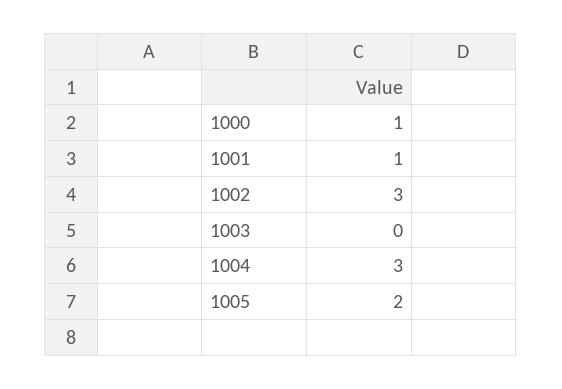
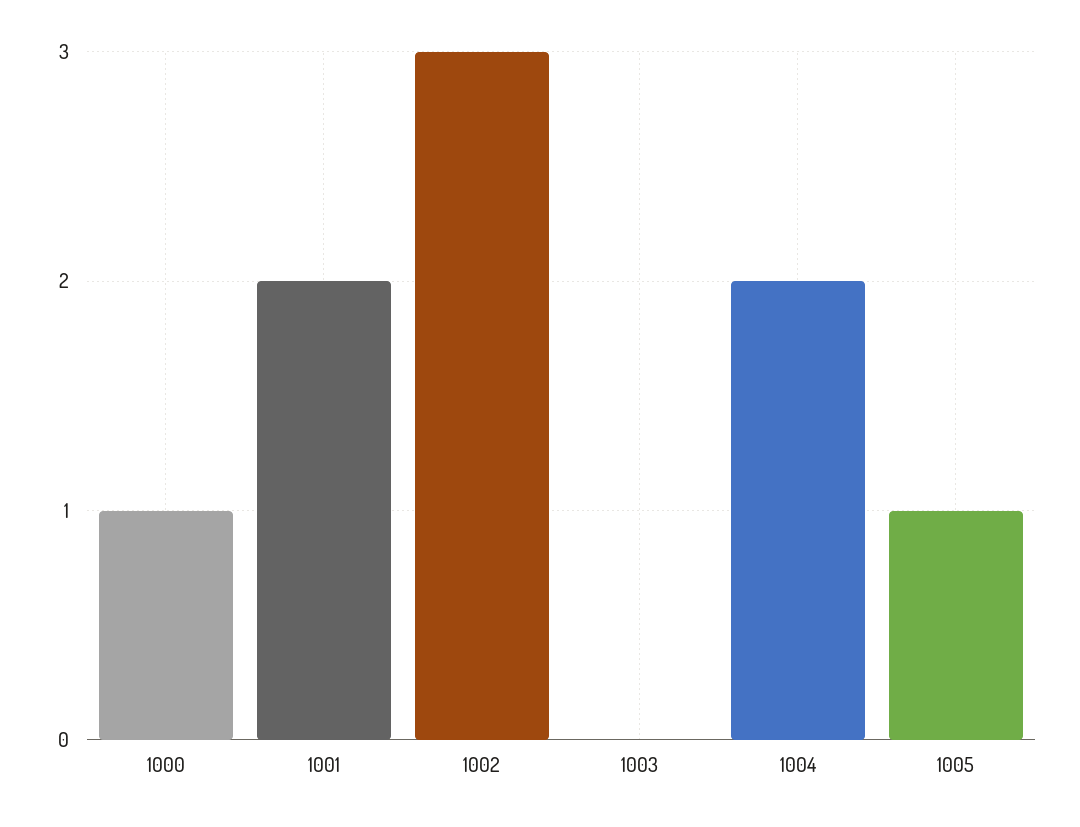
  {
    "1000": 1,
-   "1001": 1,
+   "1001": 2,
    "1002": 3,
    "1003": 0,
-   "1004": 3,
+   "1004": 2,
-   "1005": 2
+   "1005": 1
  }

